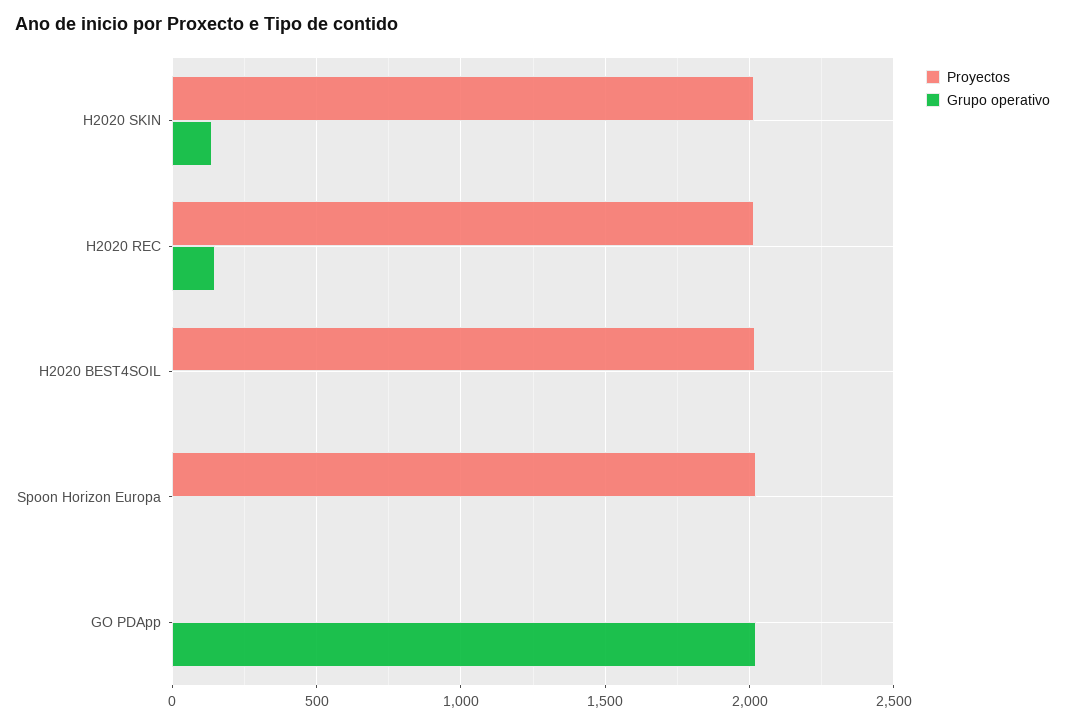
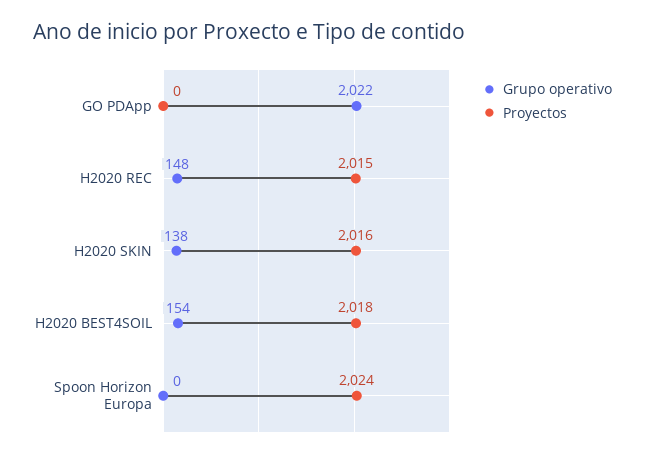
  {
    "Proyectos": {
      "H2020 SKIN": 2016,
      "H2020 REC": 2015,
      "H2020 BEST4SOIL": 2018,
      "Spoon Horizon Europa": 2024,
      "GO PDApp": 0
    },
    "Grupo operativo": {
      "H2020 SKIN": 138,
      "H2020 REC": 148,
-     "H2020 BEST4SOIL": 0,
+     "H2020 BEST4SOIL": 154,
      "Spoon Horizon Europa": 0,
      "GO PDApp": 2022
    }
  }

